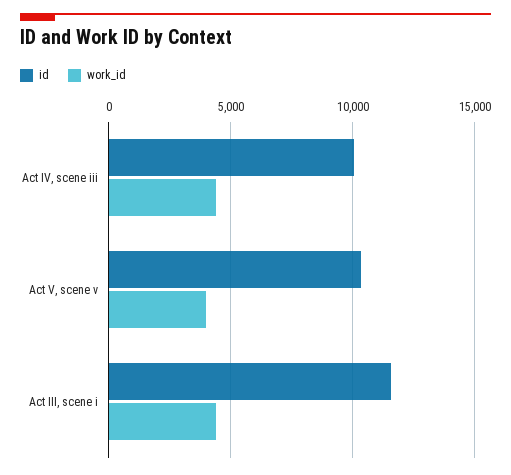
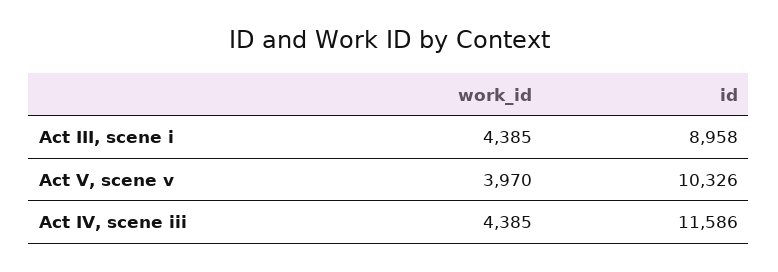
  {
    "id": {
-     "Act IV, scene iii": 10000,
+     "Act IV, scene iii": 11586,
      "Act V, scene v": 10326,
-     "Act III, scene i": 11500
+     "Act III, scene i": 8958
    },
    "work_id": {
      "Act IV, scene iii": 4385,
      "Act V, scene v": 3970,
      "Act III, scene i": 4385
    }
  }

